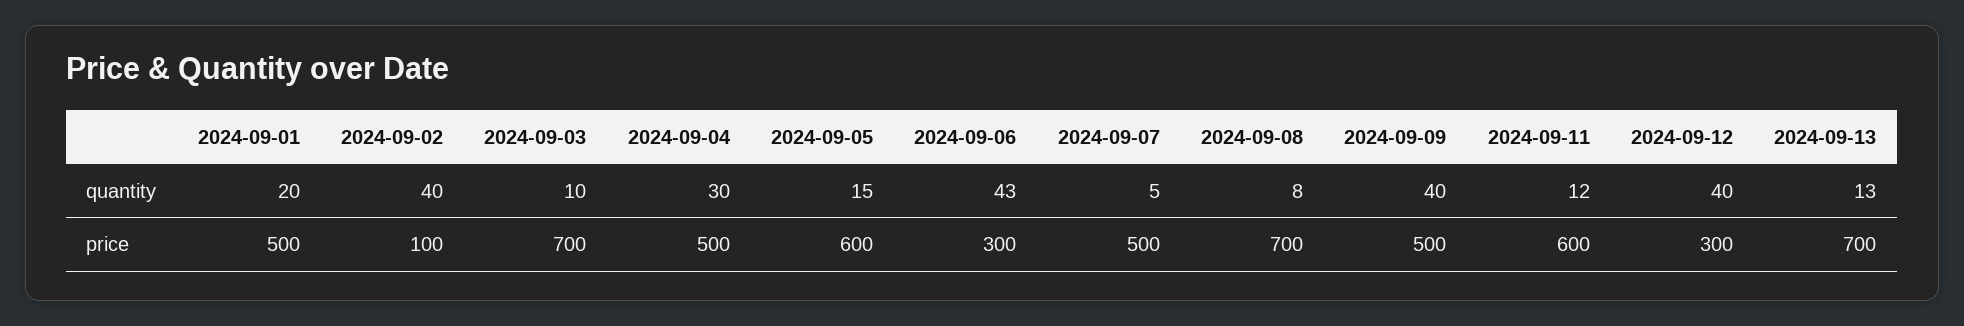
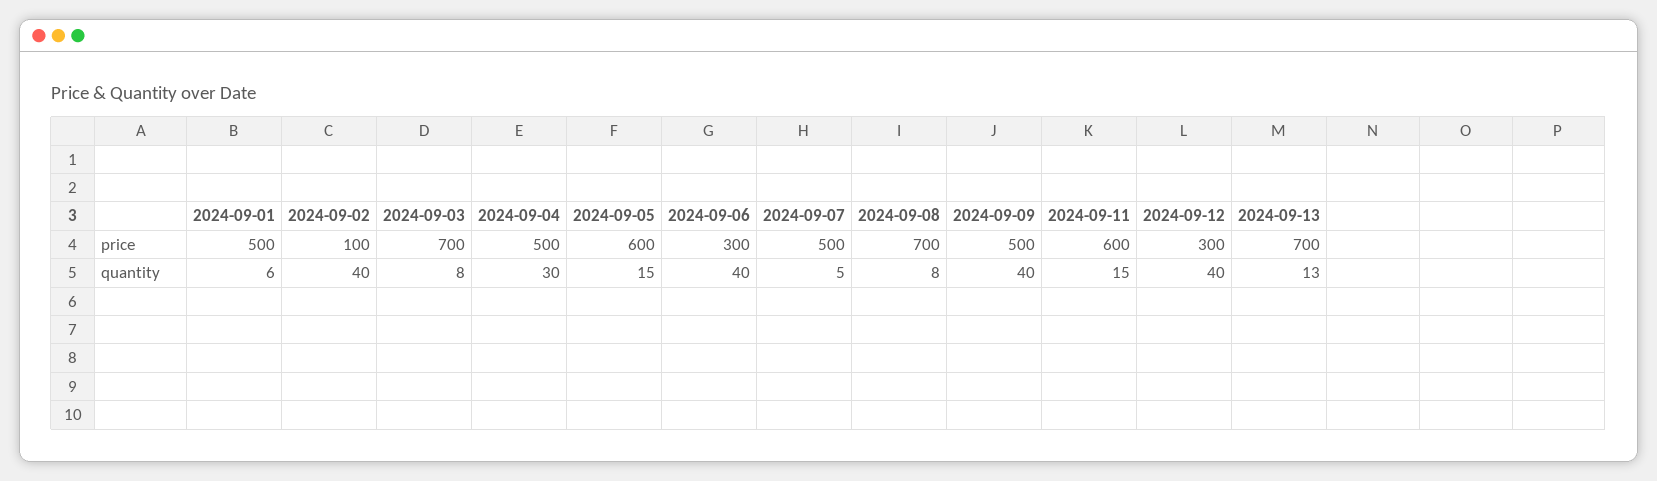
  {
    "2024-09-01": {
-     "quantity": 20,
+     "quantity": 6,
      "price": 500
    },
    "2024-09-02": {
      "quantity": 40,
      "price": 100
    },
    "2024-09-03": {
-     "quantity": 10,
+     "quantity": 8,
      "price": 700
    },
    "2024-09-04": {
      "quantity": 30,
      "price": 500
    },
    "2024-09-05": {
      "quantity": 15,
      "price": 600
    },
    "2024-09-06": {
-     "quantity": 43,
+     "quantity": 40,
      "price": 300
    },
    "2024-09-07": {
      "quantity": 5,
      "price": 500
    },
    "2024-09-08": {
      "quantity": 8,
      "price": 700
    },
    "2024-09-09": {
      "quantity": 40,
      "price": 500
    },
    "2024-09-11": {
-     "quantity": 12,
+     "quantity": 15,
      "price": 600
    },
    "2024-09-12": {
      "quantity": 40,
      "price": 300
    },
    "2024-09-13": {
      "quantity": 13,
      "price": 700
    }
  }

